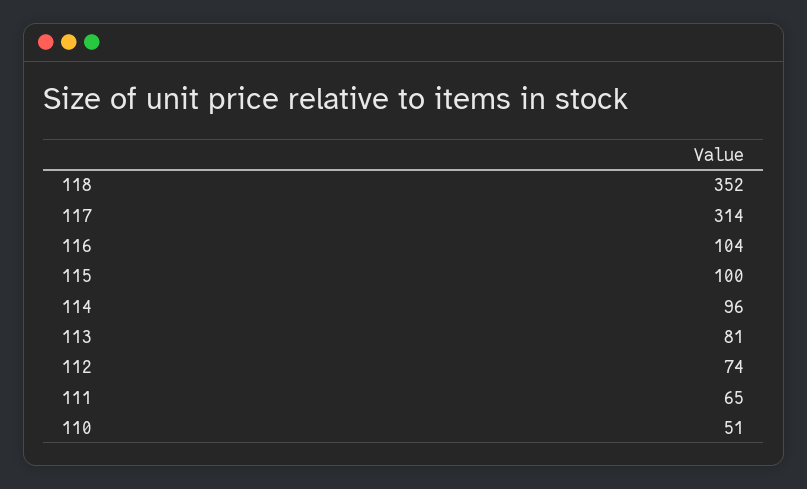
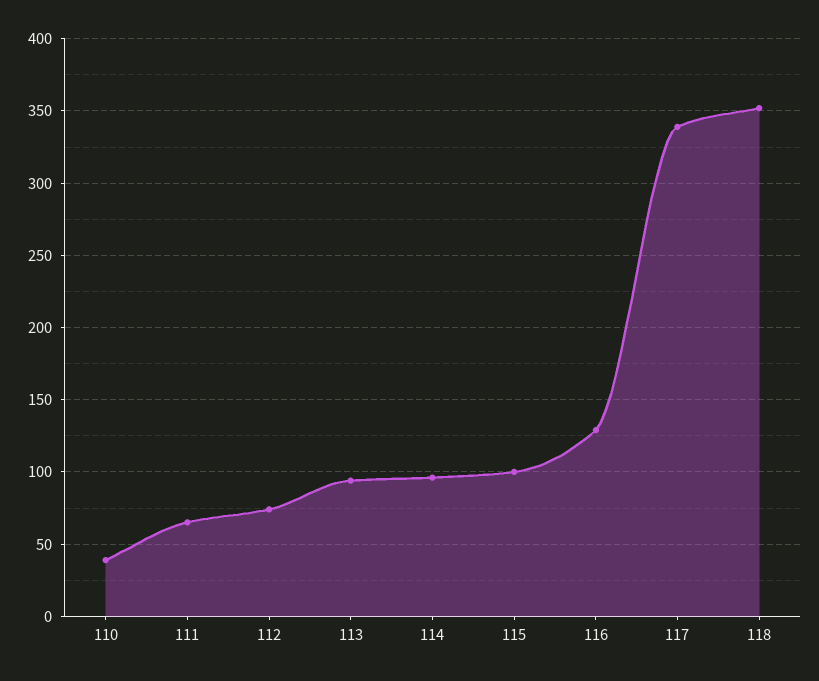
  {
    "118": 352,
-   "117": 314,
+   "117": 340,
-   "116": 104,
+   "116": 130,
    "115": 100,
    "114": 96,
-   "113": 81,
+   "113": 95,
    "112": 74,
    "111": 65,
-   "110": 51
+   "110": 40
  }

